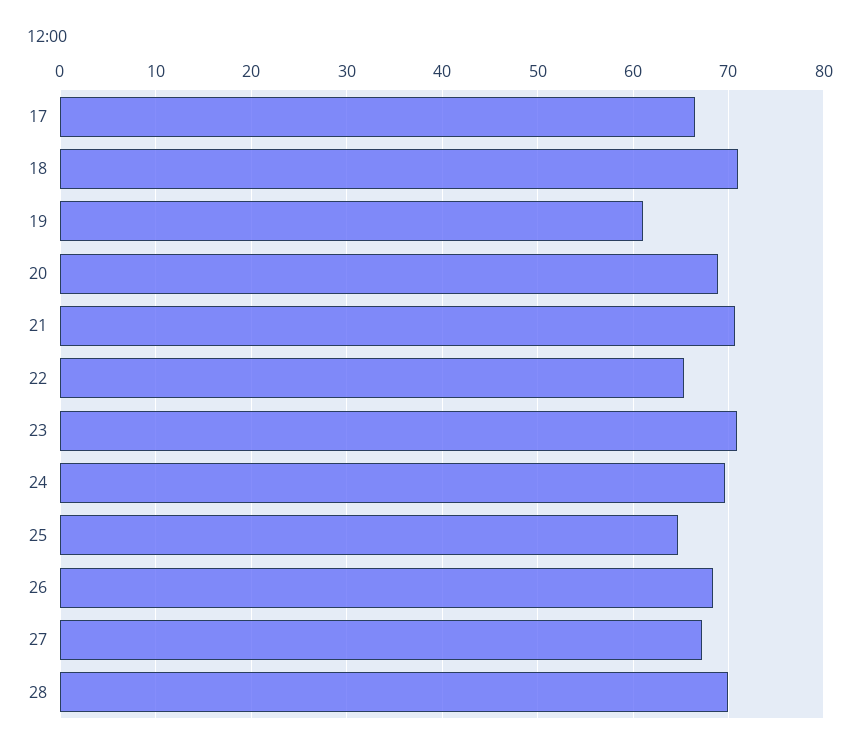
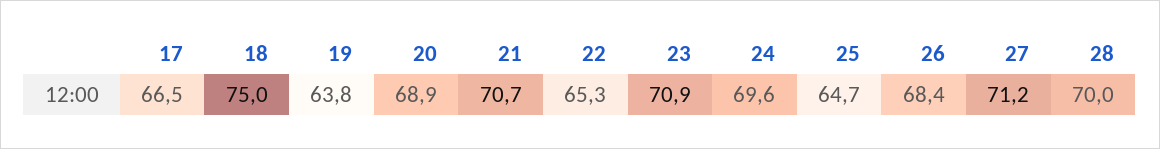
  {
    "17": 66.5,
-   "18": 71,
+   "18": 75,
-   "19": 61,
+   "19": 63.8,
    "20": 68.9,
    "21": 70.7,
    "22": 65.3,
    "23": 70.9,
    "24": 69.6,
    "25": 64.7,
    "26": 68.4,
-   "27": 67,
+   "27": 71.2,
    "28": 70
  }

